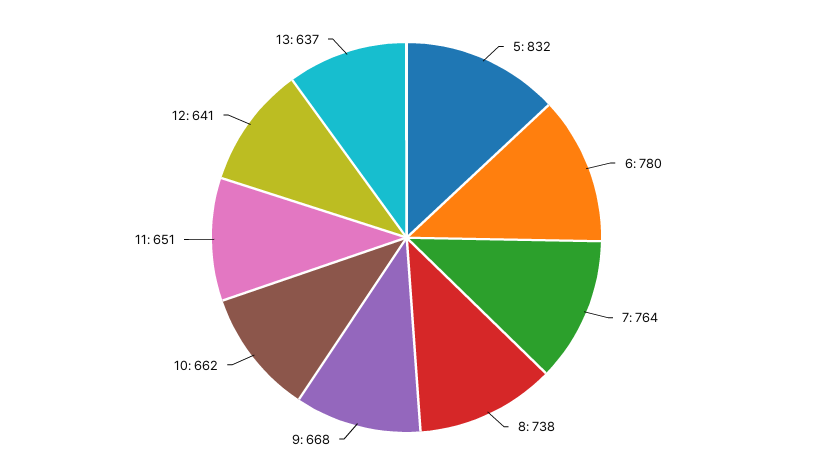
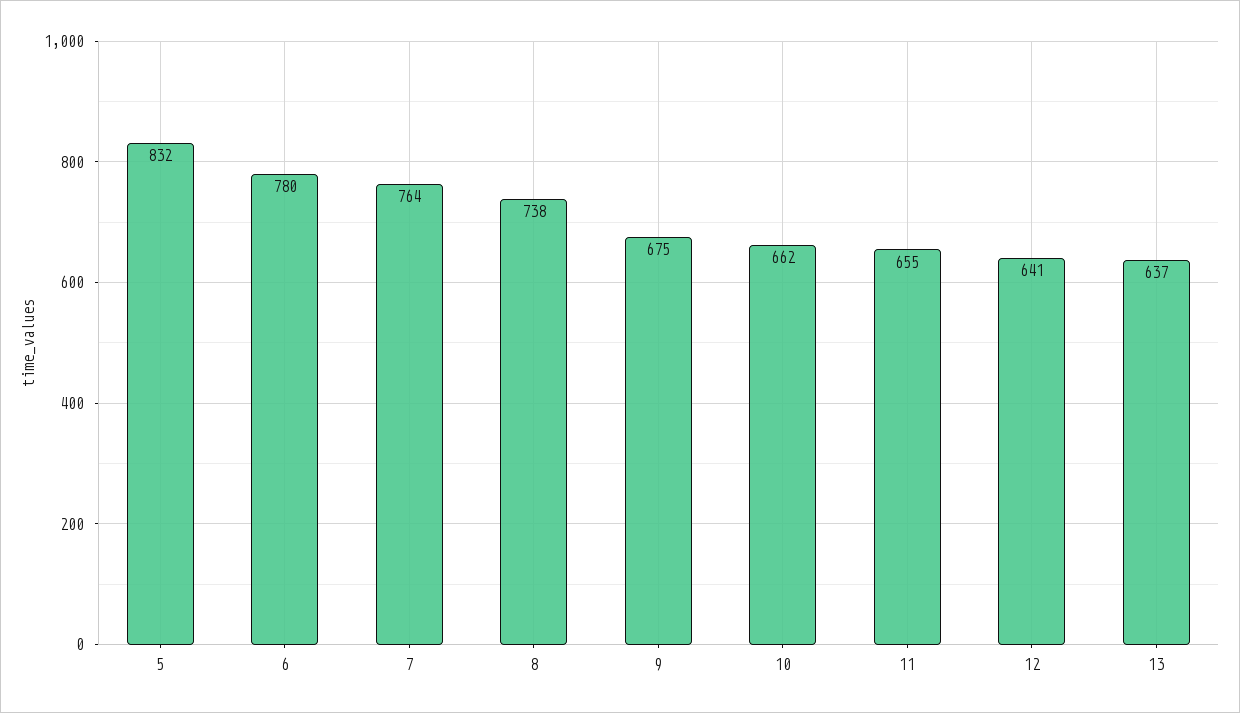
  {
    "5": 832,
    "6": 780,
    "7": 764,
    "8": 738,
-   "9": 668,
+   "9": 675,
    "10": 662,
-   "11": 651,
+   "11": 655,
    "12": 641,
    "13": 637
  }

